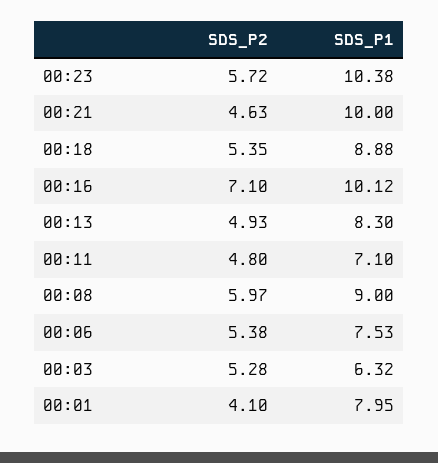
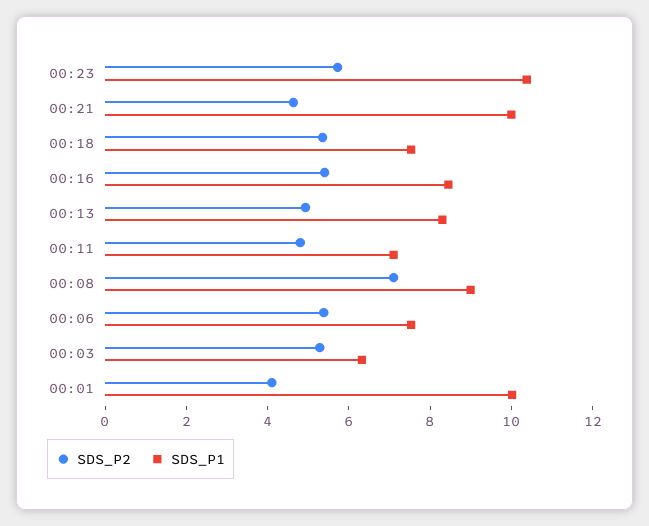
  {
    "SDS_P2": {
      "00:23": 5.72,
      "00:21": 4.63,
      "00:18": 5.35,
-     "00:16": 7.1,
+     "00:16": 5.5,
      "00:13": 4.93,
      "00:11": 4.8,
-     "00:08": 5.97,
+     "00:08": 7,
      "00:06": 5.38,
      "00:03": 5.28,
      "00:01": 4.1
    },
    "SDS_P1": {
      "00:23": 10.38,
      "00:21": 10,
-     "00:18": 8.88,
+     "00:18": 7.5,
-     "00:16": 10.12,
+     "00:16": 8.5,
      "00:13": 8.3,
      "00:11": 7.1,
      "00:08": 9,
      "00:06": 7.53,
      "00:03": 6.32,
-     "00:01": 7.95
+     "00:01": 10
    }
  }

